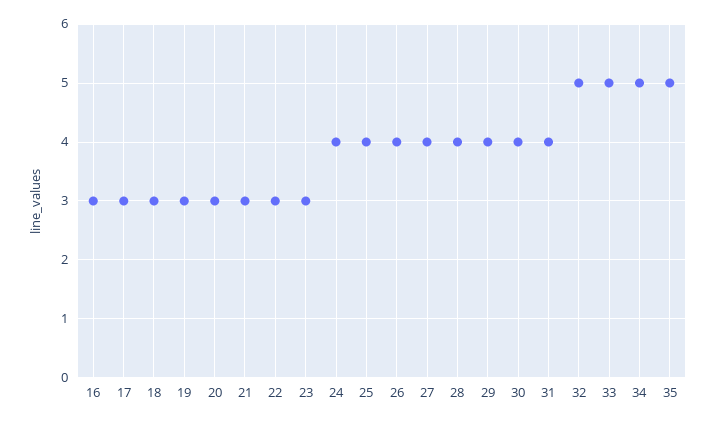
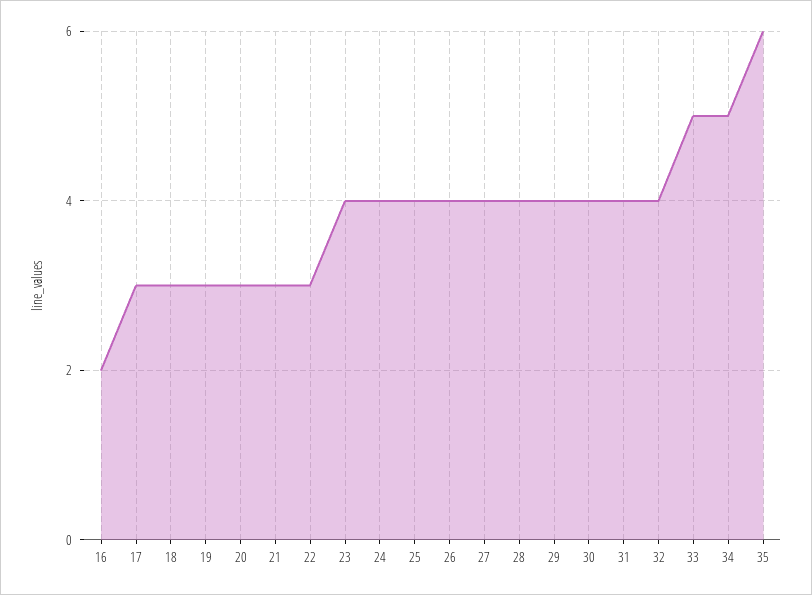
  {
-   "16": 3,
+   "16": 2,
    "17": 3,
    "18": 3,
    "19": 3,
    "20": 3,
    "21": 3,
    "22": 3,
-   "23": 3,
+   "23": 4,
    "24": 4,
    "25": 4,
    "26": 4,
    "27": 4,
    "28": 4,
    "29": 4,
    "30": 4,
    "31": 4,
-   "32": 5,
+   "32": 4,
    "33": 5,
    "34": 5,
-   "35": 5
+   "35": 6
  }

